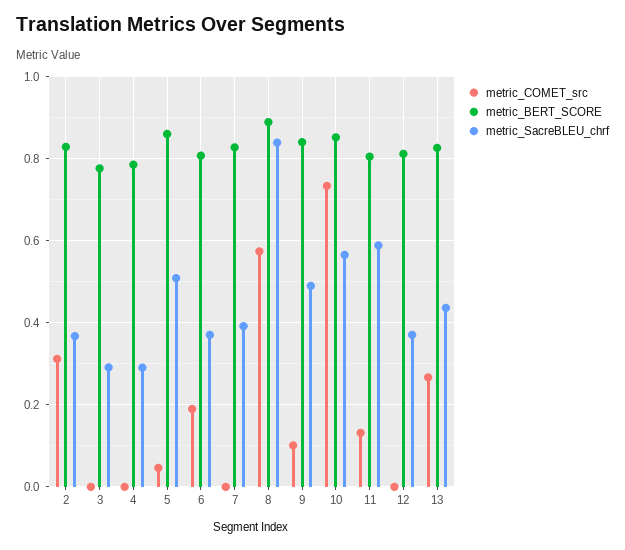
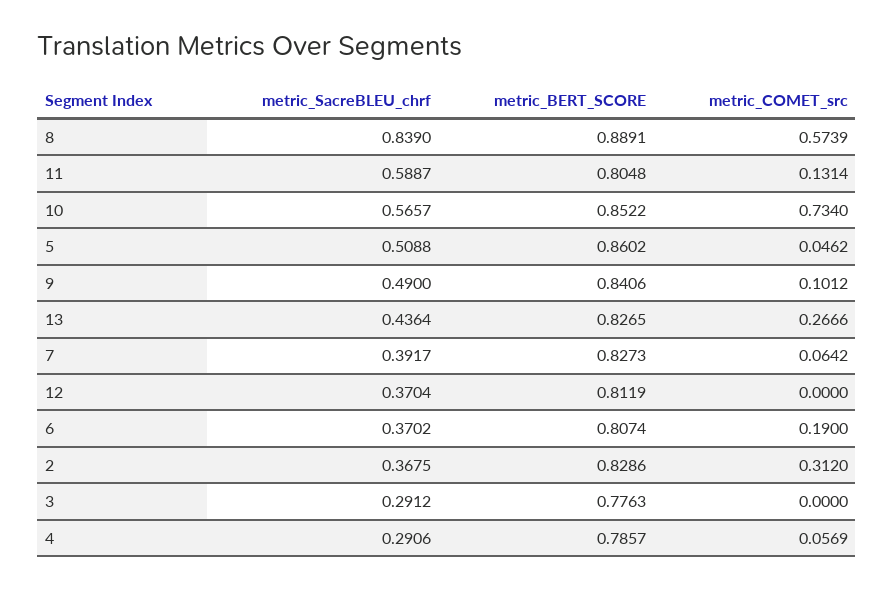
  {
    "metric_COMET_src": {
      "2": 0.312,
      "3": 0,
-     "4": 0,
+     "4": 0.0569,
      "5": 0.0462,
      "6": 0.19,
-     "7": 0,
+     "7": 0.0642,
      "8": 0.5739,
      "9": 0.1012,
      "10": 0.734,
      "11": 0.1314,
      "12": 0,
      "13": 0.2666
    },
    "metric_BERT_SCORE": {
      "2": 0.8286,
      "3": 0.7763,
      "4": 0.7857,
      "5": 0.8602,
      "6": 0.8074,
      "7": 0.8273,
      "8": 0.8891,
      "9": 0.8406,
      "10": 0.8522,
      "11": 0.8048,
      "12": 0.8119,
      "13": 0.8265
    },
    "metric_SacreBLEU_chrf": {
      "2": 0.3675,
      "3": 0.2912,
      "4": 0.2906,
      "5": 0.5088,
      "6": 0.3702,
      "7": 0.3917,
      "8": 0.839,
      "9": 0.49,
      "10": 0.5657,
      "11": 0.5887,
      "12": 0.3704,
      "13": 0.4364
    }
  }

